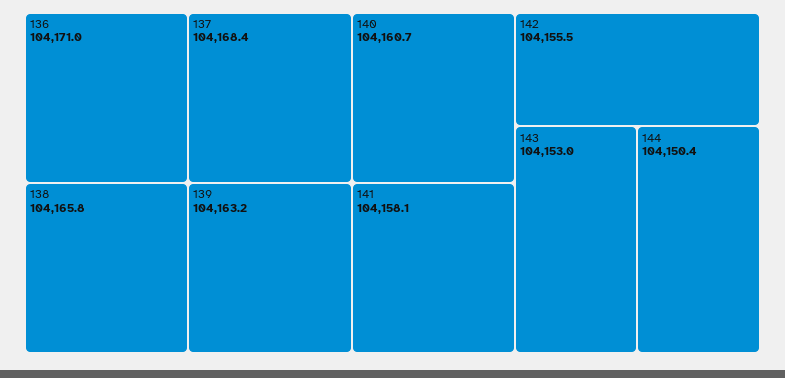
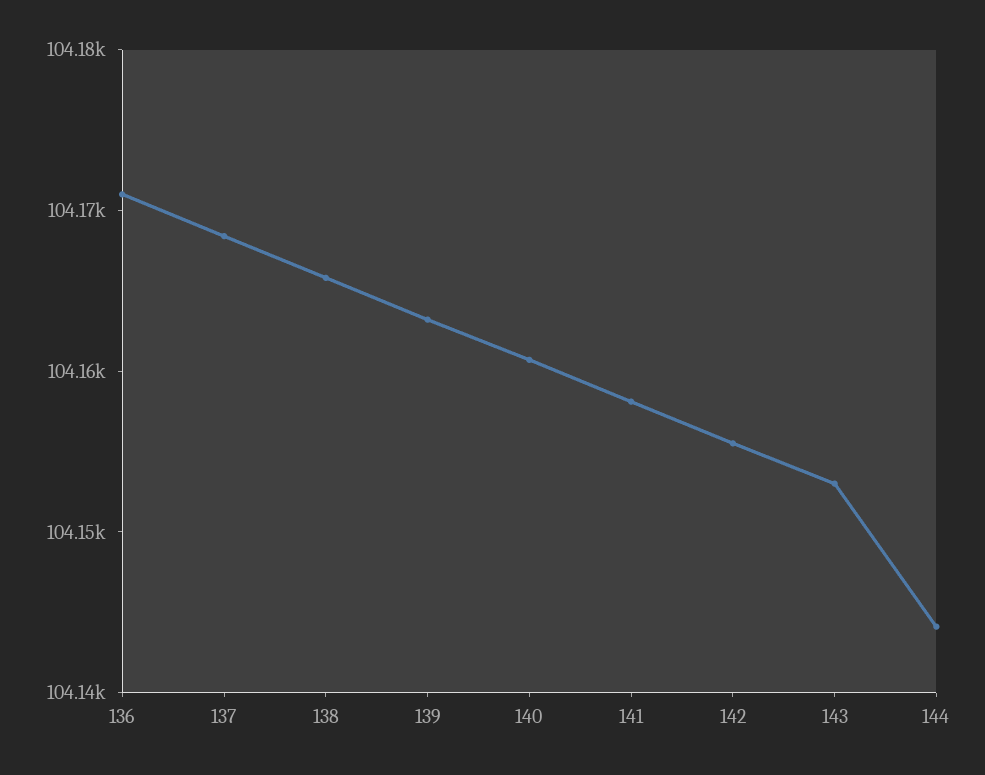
  {
    "136": 104171,
    "137": 104168.4,
    "138": 104165.8,
    "139": 104163.2,
    "140": 104160.7,
    "141": 104158.1,
    "142": 104155.5,
    "143": 104153,
-   "144": 104150.4
+   "144": 104144
  }

